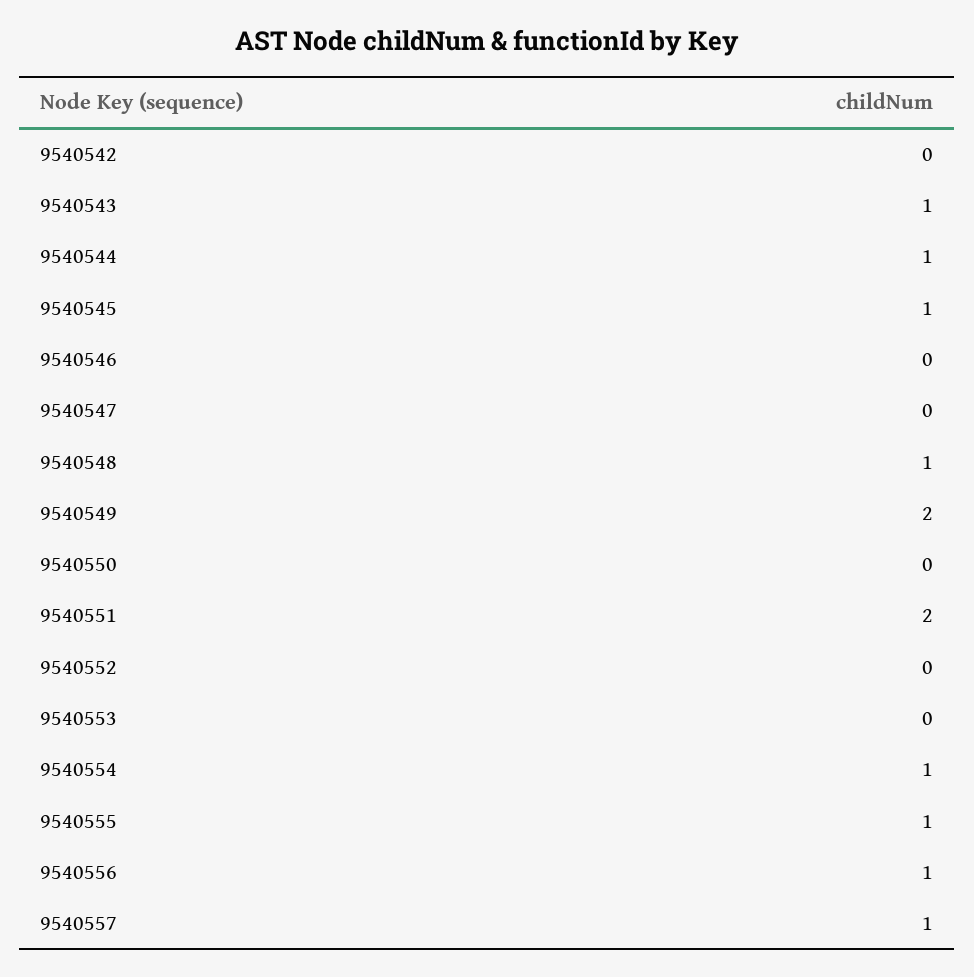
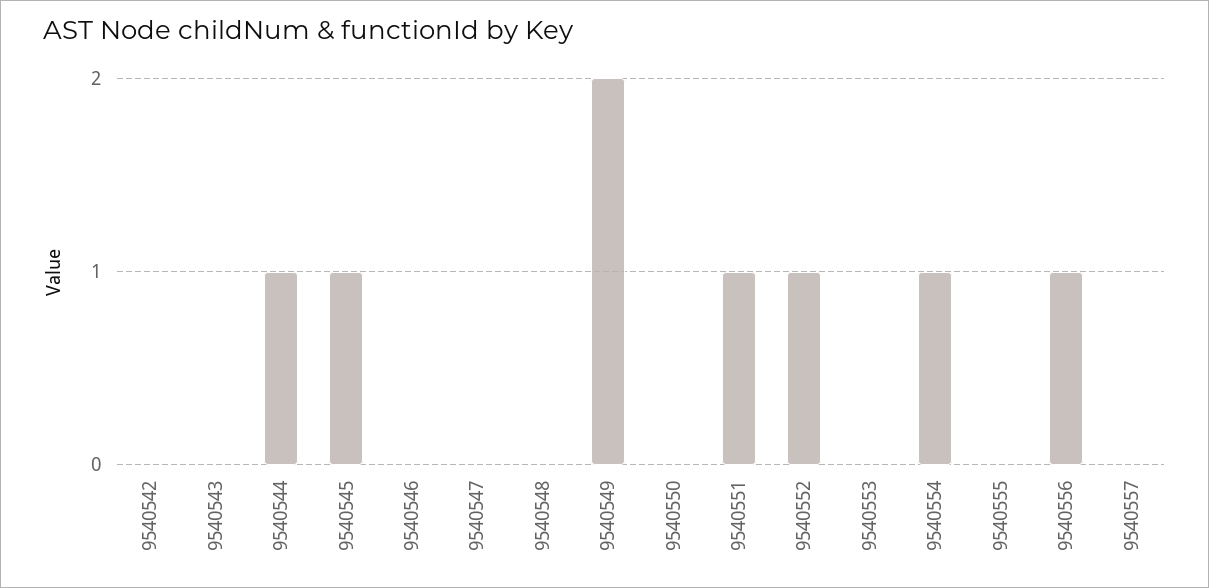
  {
    "9540542": 0,
-   "9540543": 1,
+   "9540543": 0,
    "9540544": 1,
    "9540545": 1,
    "9540546": 0,
    "9540547": 0,
-   "9540548": 1,
+   "9540548": 0,
    "9540549": 2,
    "9540550": 0,
-   "9540551": 2,
+   "9540551": 1,
-   "9540552": 0,
+   "9540552": 1,
    "9540553": 0,
    "9540554": 1,
-   "9540555": 1,
+   "9540555": 0,
    "9540556": 1,
-   "9540557": 1
+   "9540557": 0
  }

